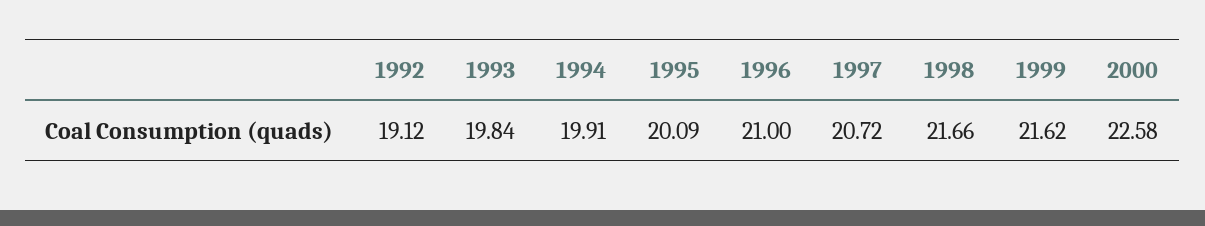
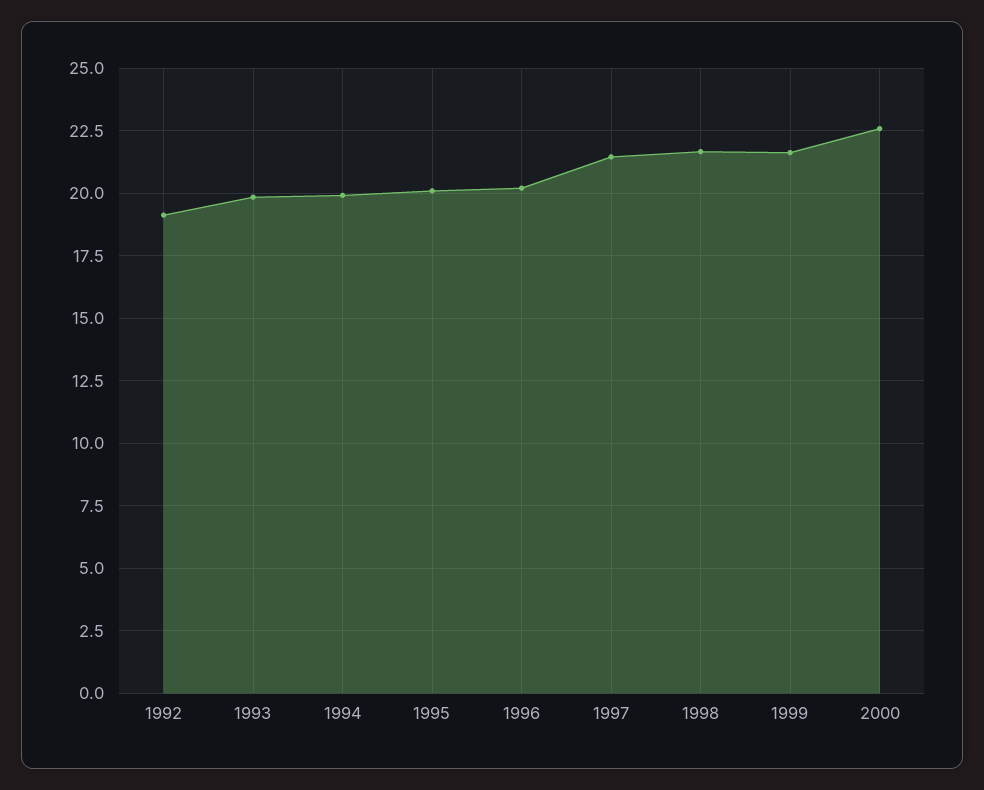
  {
    "1992": 19.12,
    "1993": 19.84,
    "1994": 19.91,
    "1995": 20.09,
-   "1996": 21,
+   "1996": 20.25,
-   "1997": 20.72,
+   "1997": 21.5,
    "1998": 21.66,
    "1999": 21.62,
    "2000": 22.58
  }

